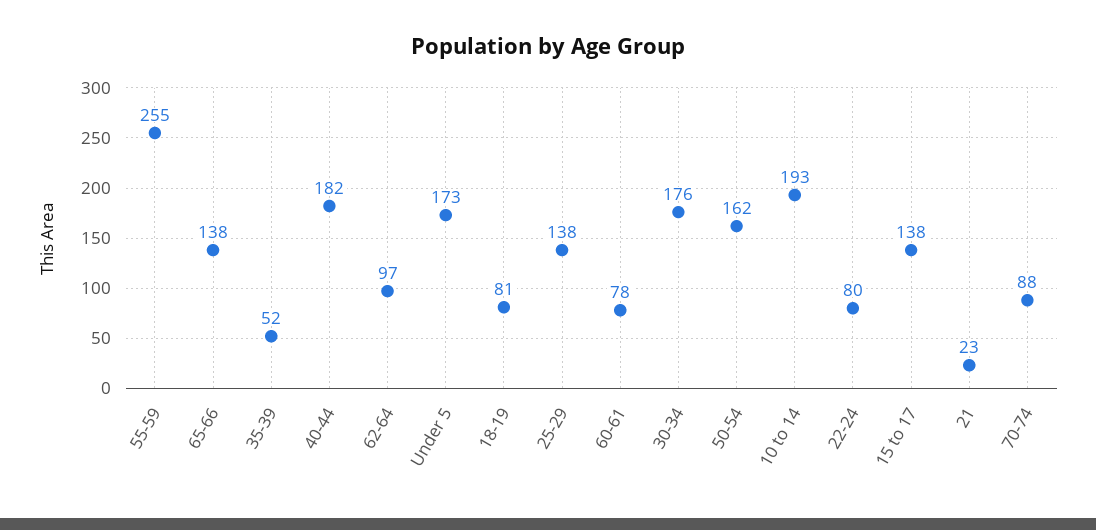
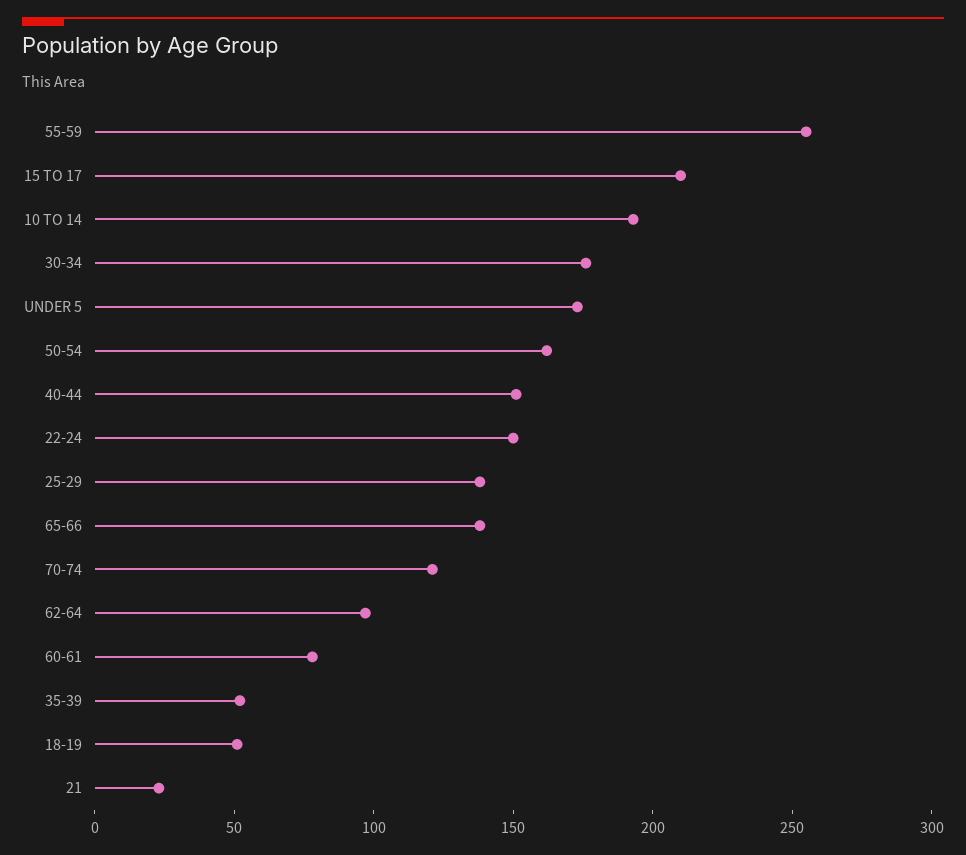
  {
    "55-59": 255,
    "65-66": 138,
    "35-39": 52,
-   "40-44": 182,
+   "40-44": 150,
    "62-64": 97,
    "Under 5": 173,
-   "18-19": 81,
+   "18-19": 50,
    "25-29": 138,
    "60-61": 78,
    "30-34": 176,
    "50-54": 162,
    "10 to 14": 193,
-   "22-24": 80,
+   "22-24": 150,
-   "15 to 17": 138,
+   "15 to 17": 210,
    "21": 23,
-   "70-74": 88
+   "70-74": 120
  }

